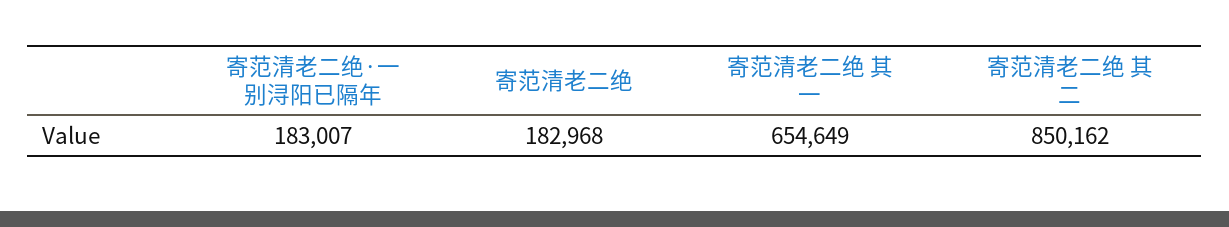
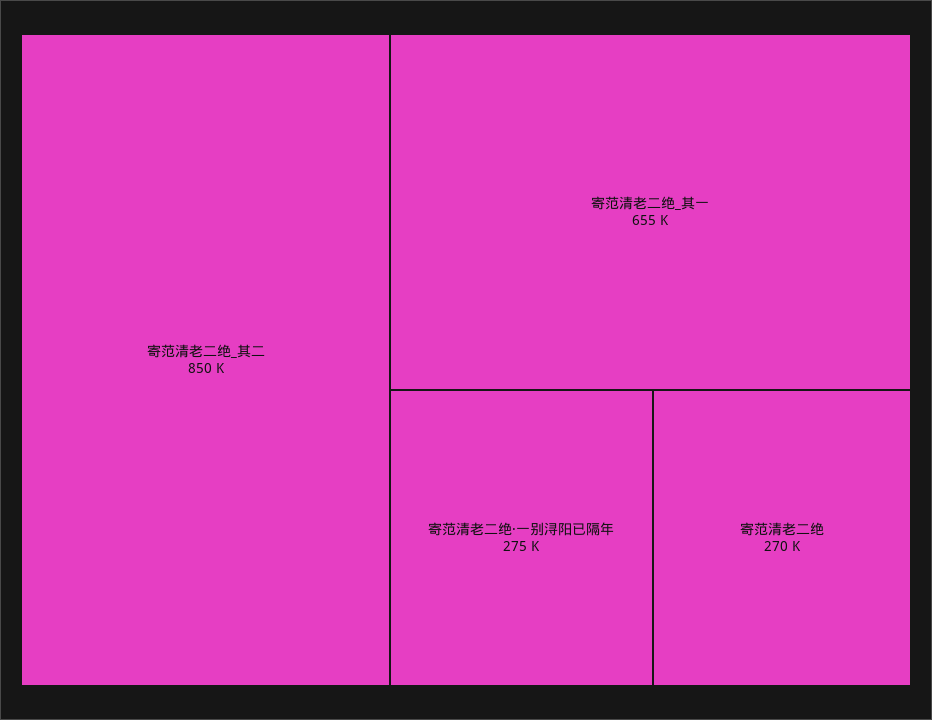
  {
-   "寄范清老二绝·一别浔阳已隔年": 183007,
+   "寄范清老二绝·一别浔阳已隔年": 275000,
-   "寄范清老二绝": 182968,
+   "寄范清老二绝": 270000,
    "寄范清老二绝 其一": 654649,
    "寄范清老二绝 其二": 850162
  }

